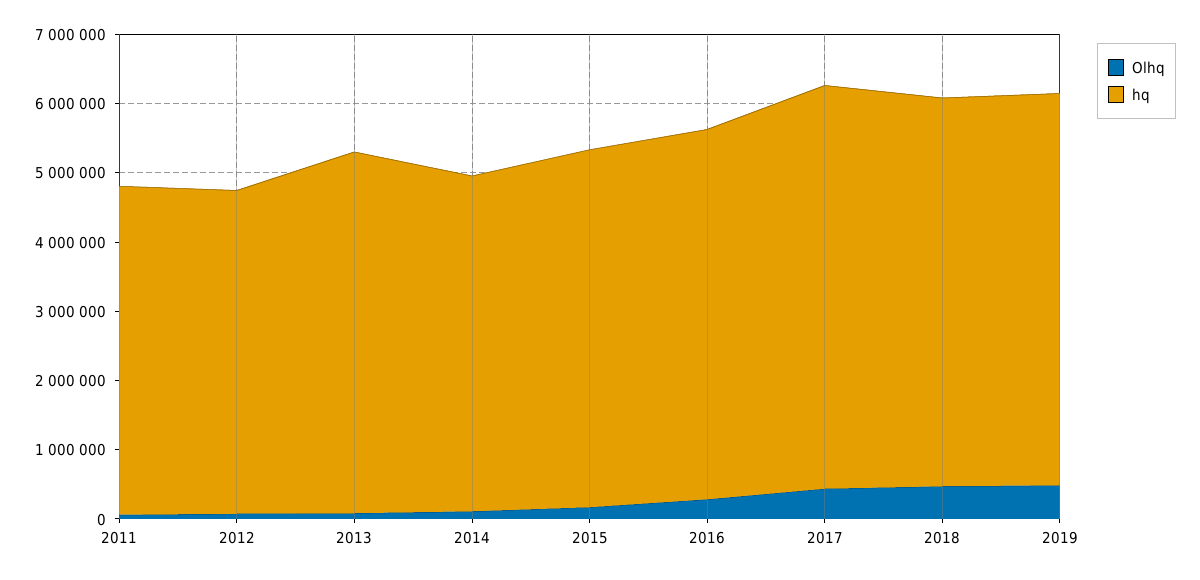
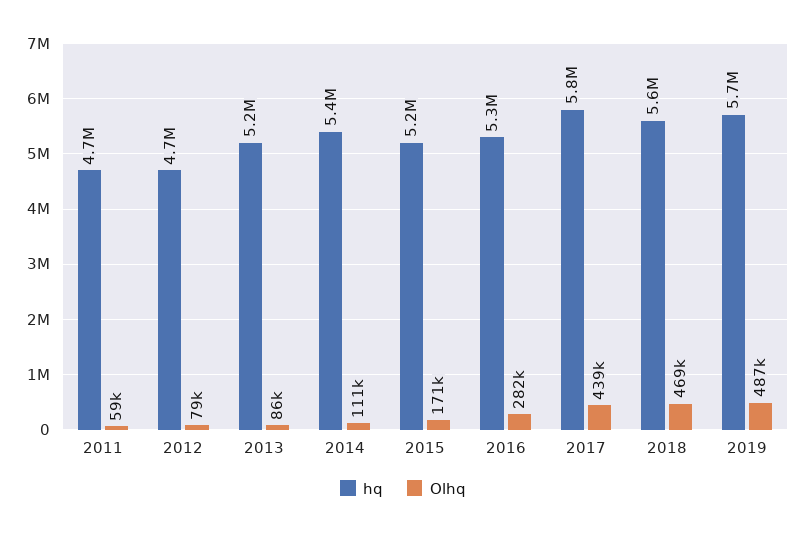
  {
    "Olhq": {
      "2011": 59000,
      "2012": 79000,
      "2013": 86000,
      "2014": 111000,
      "2015": 171000,
      "2016": 282000,
      "2017": 439000,
      "2018": 469000,
      "2019": 487000
    },
    "hq": {
      "2011": 4700000,
      "2012": 4700000,
      "2013": 5200000,
-     "2014": 4800000,
+     "2014": 5400000,
      "2015": 5200000,
      "2016": 5300000,
      "2017": 5800000,
      "2018": 5600000,
      "2019": 5700000
    }
  }

